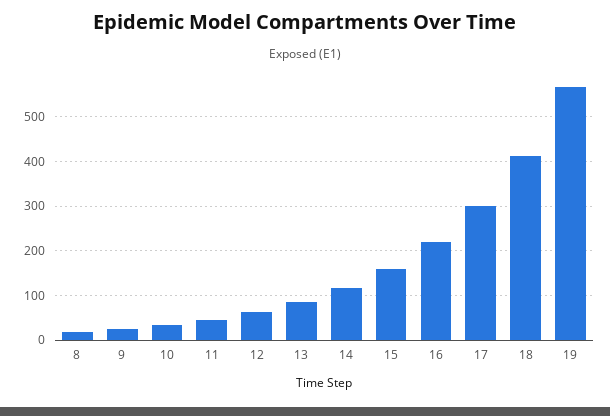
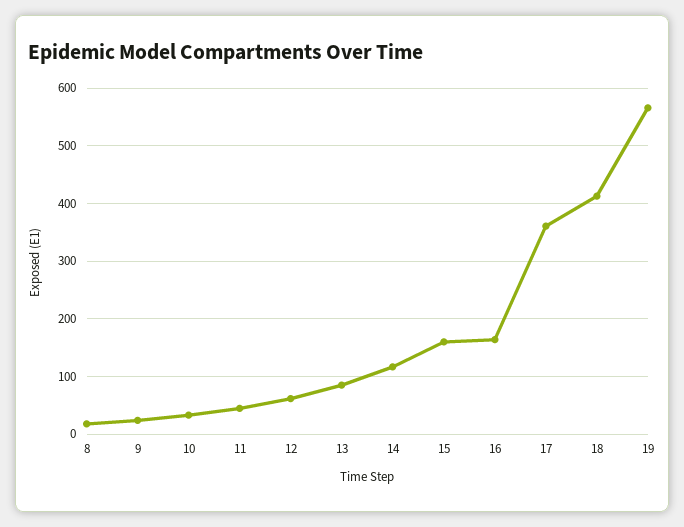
  {
    "8": 20,
    "9": 20,
    "10": 40,
    "11": 40,
    "12": 60,
    "13": 80,
    "14": 120,
    "15": 160,
-   "16": 220,
+   "16": 160,
-   "17": 300,
+   "17": 360,
    "18": 420,
    "19": 560
  }

